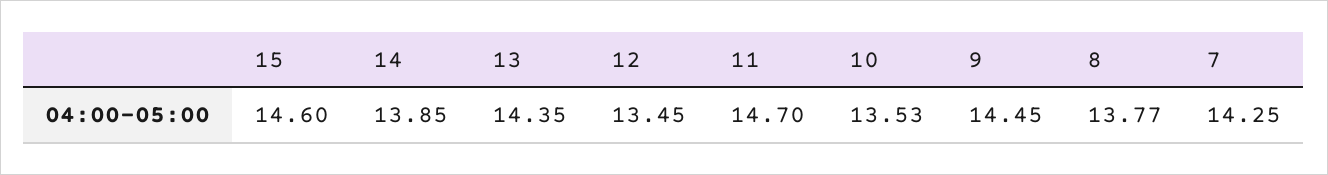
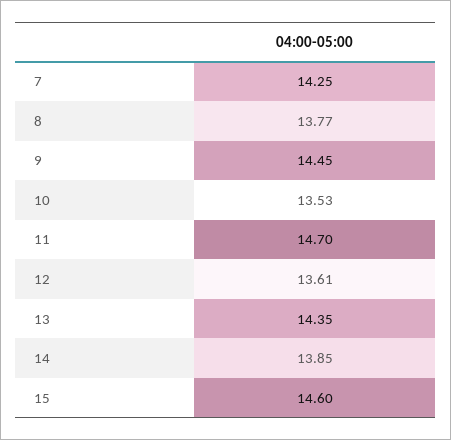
  {
    "15": 14.6,
    "14": 13.85,
    "13": 14.35,
-   "12": 13.45,
+   "12": 13.61,
    "11": 14.7,
    "10": 13.53,
    "9": 14.45,
    "8": 13.77,
    "7": 14.25
  }

